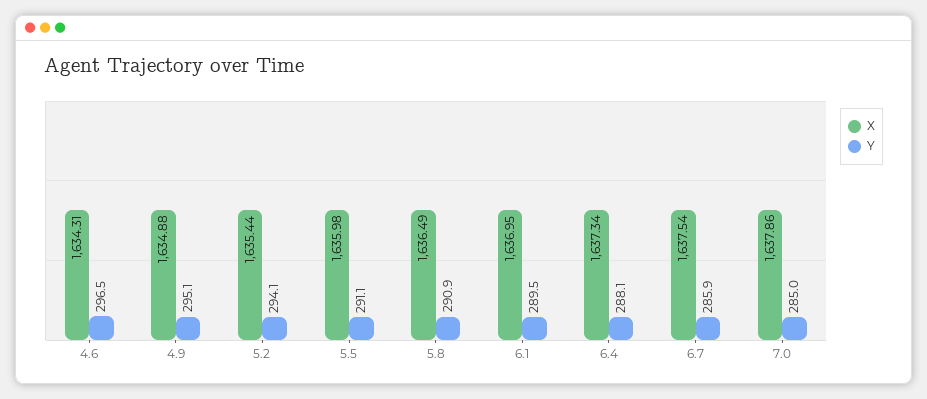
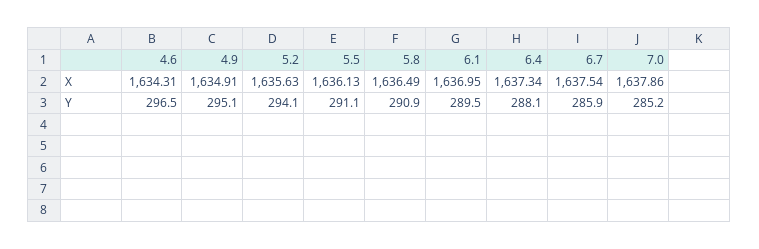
  {
    "X": {
      "4.6": 1634.31,
-     "4.9": 1634.88,
+     "4.9": 1634.91,
-     "5.2": 1635.44,
+     "5.2": 1635.63,
-     "5.5": 1635.98,
+     "5.5": 1636.13,
      "5.8": 1636.49,
      "6.1": 1636.95,
      "6.4": 1637.34,
      "6.7": 1637.54,
      "7.0": 1637.86
    },
    "Y": {
      "4.6": 296.5,
      "4.9": 295.1,
      "5.2": 294.1,
      "5.5": 291.1,
      "5.8": 290.9,
      "6.1": 289.5,
      "6.4": 288.1,
      "6.7": 285.9,
-     "7.0": 285
+     "7.0": 285.2
    }
  }

